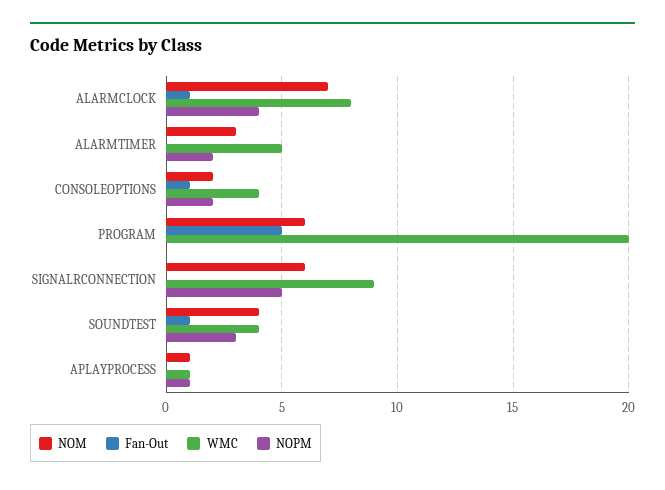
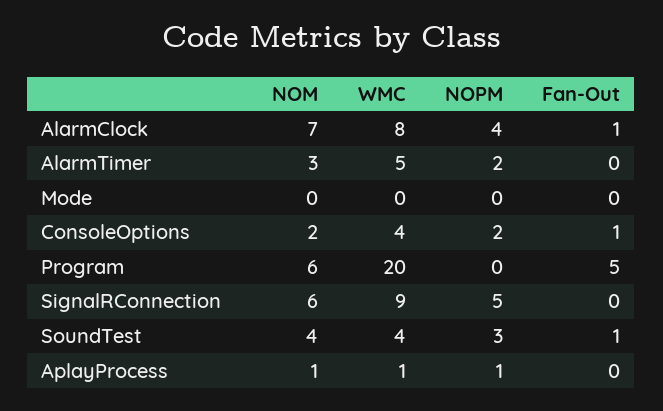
  {
    "NOM": {
      "ALARMCLOCK": 7,
      "ALARMTIMER": 3,
      "CONSOLEOPTIONS": 2,
      "PROGRAM": 6,
      "SIGNALRCONNECTION": 6,
      "SOUNDTEST": 4,
-     "APLAYPROCESS": 1
+     "APLAYPROCESS": 1,
+     "Mode": 0
    },
    "Fan-Out": {
      "ALARMCLOCK": 1,
      "ALARMTIMER": 0,
      "CONSOLEOPTIONS": 1,
      "PROGRAM": 5,
      "SIGNALRCONNECTION": 0,
      "SOUNDTEST": 1,
-     "APLAYPROCESS": 0
+     "APLAYPROCESS": 0,
+     "Mode": 0
    },
    "WMC": {
      "ALARMCLOCK": 8,
      "ALARMTIMER": 5,
      "CONSOLEOPTIONS": 4,
      "PROGRAM": 20,
      "SIGNALRCONNECTION": 9,
      "SOUNDTEST": 4,
-     "APLAYPROCESS": 1
+     "APLAYPROCESS": 1,
+     "Mode": 0
    },
    "NOPM": {
      "ALARMCLOCK": 4,
      "ALARMTIMER": 2,
      "CONSOLEOPTIONS": 2,
      "PROGRAM": 0,
      "SIGNALRCONNECTION": 5,
      "SOUNDTEST": 3,
-     "APLAYPROCESS": 1
+     "APLAYPROCESS": 1,
+     "Mode": 0
    }
  }

